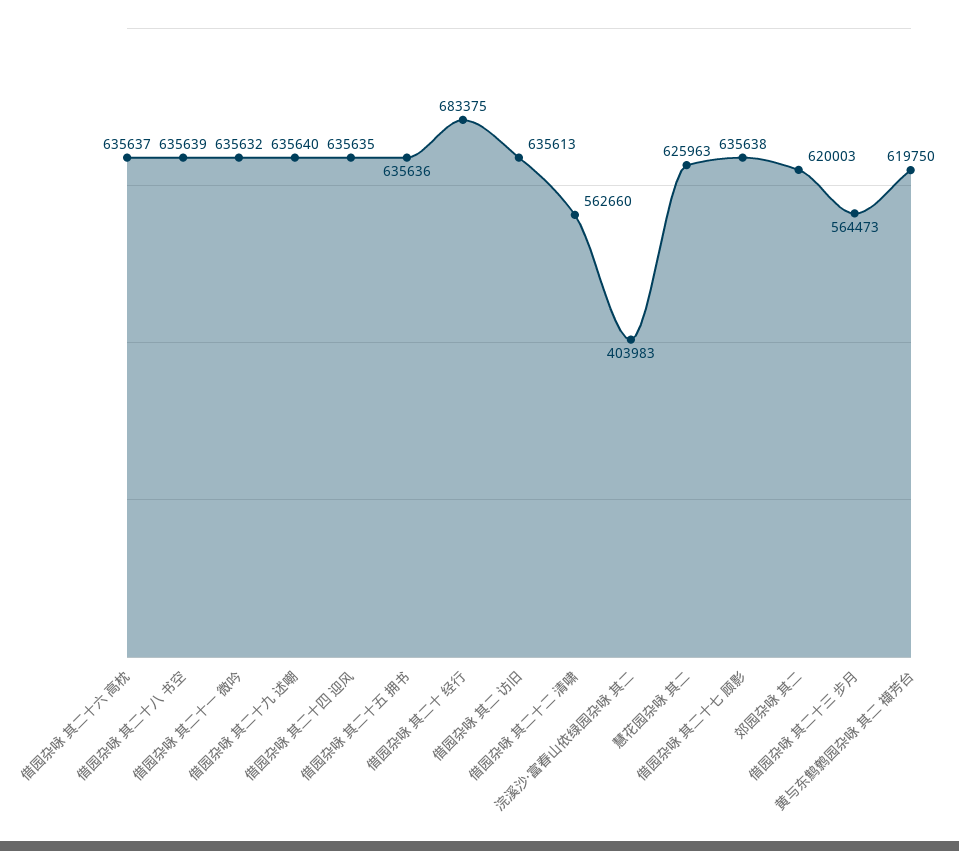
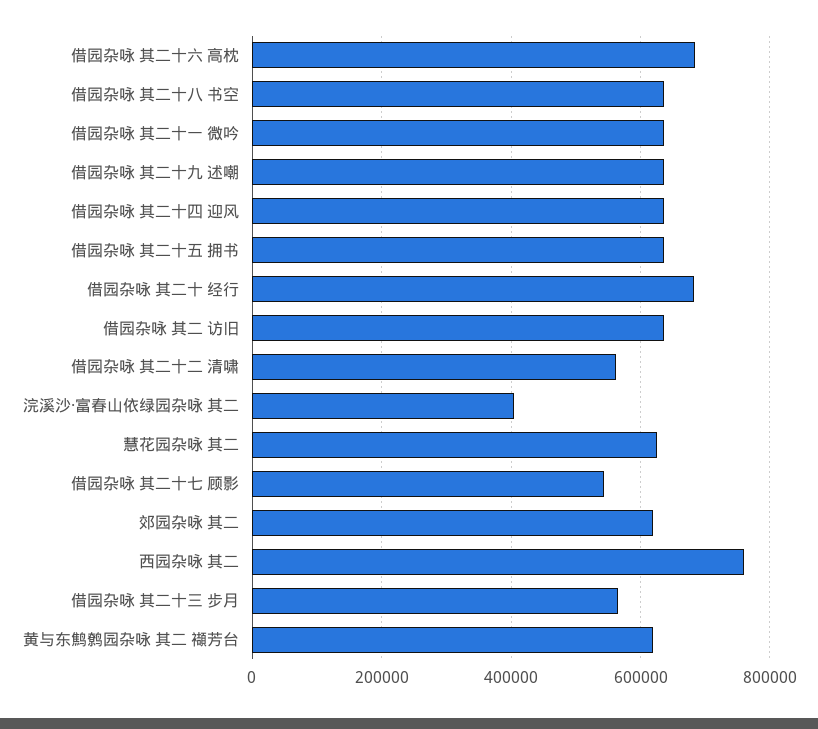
  {
-   "借园杂咏 其二十六 高枕": 635637,
+   "借园杂咏 其二十六 高枕": 680000,
    "借园杂咏 其二十八 书空": 635639,
    "借园杂咏 其二十一 微吟": 635632,
    "借园杂咏 其二十九 述嘲": 635640,
    "借园杂咏 其二十四 迎风": 635635,
    "借园杂咏 其二十五 拥书": 635636,
    "借园杂咏 其二十 经行": 683375,
    "借园杂咏 其二 访旧": 635613,
    "借园杂咏 其二十二 清啸": 562660,
    "浣溪沙·富春山依绿园杂咏 其二": 403983,
    "慧花园杂咏 其二": 625963,
-   "借园杂咏 其二十七 顾影": 635638,
+   "借园杂咏 其二十七 顾影": 540000,
    "郊园杂咏 其二": 620003,
    "借园杂咏 其二十三 步月": 564473,
-   "黄与东鹪鹩园杂咏 其二 襭芳台": 619750
+   "黄与东鹪鹩园杂咏 其二 襭芳台": 619750,
+   "西园杂咏 其二": 760000
  }

